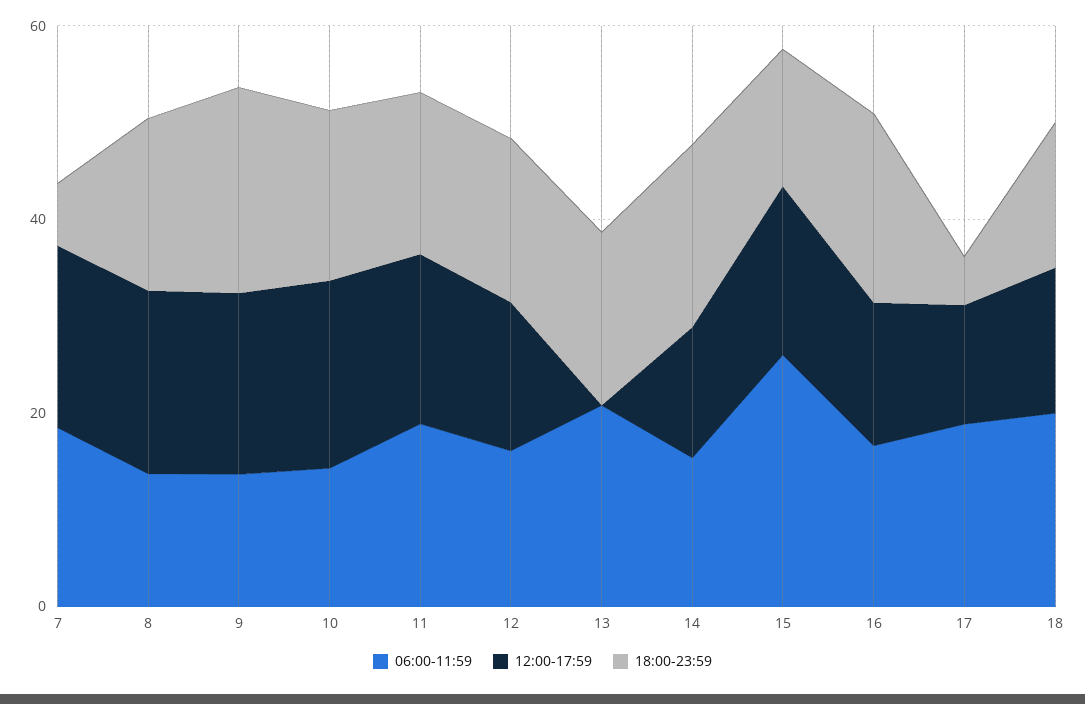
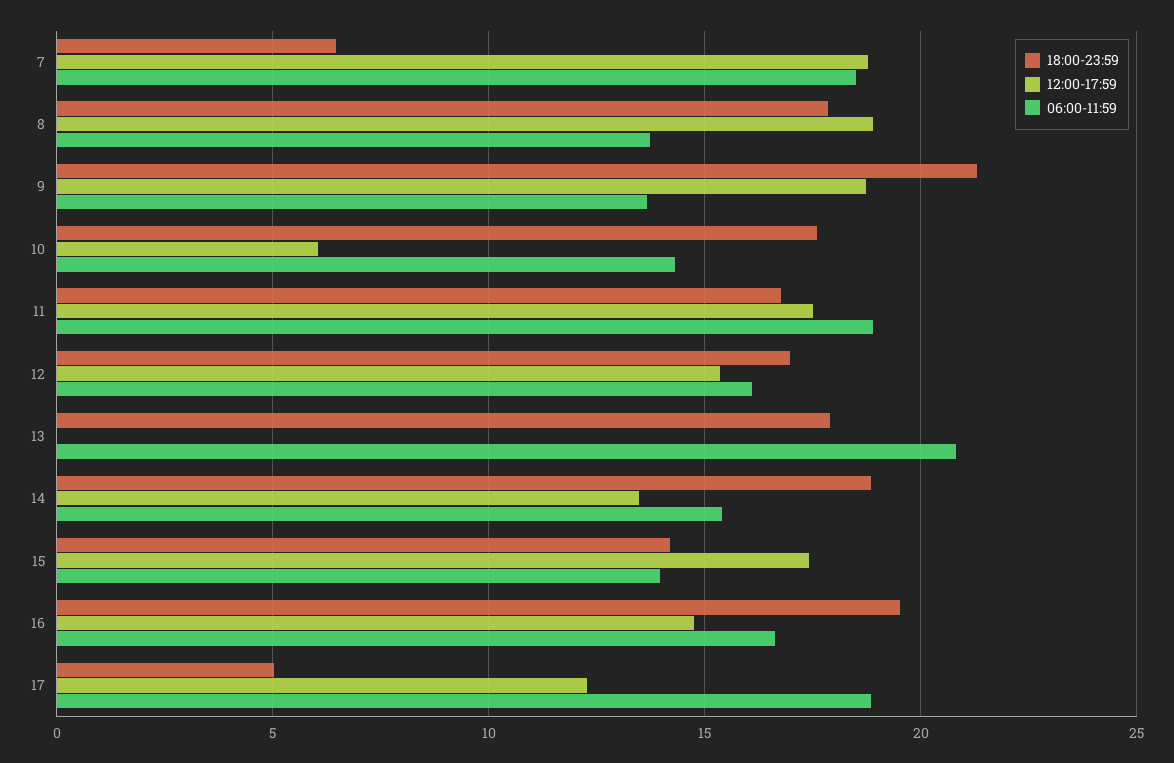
  {
    "06:00-11:59": {
      "7": 18.5,
      "8": 13.5,
      "9": 13.5,
      "10": 14.5,
      "11": 19,
      "12": 16,
      "13": 21,
      "14": 15.5,
-     "15": 25,
+     "15": 14,
      "16": 16.5,
-     "17": 19,
+     "17": 19
-     "18": 20
    },
    "12:00-17:59": {
      "7": 19,
      "8": 19,
      "9": 18.5,
-     "10": 20,
+     "10": 6,
      "11": 17.5,
      "12": 15.5,
      "13": 0,
      "14": 13.5,
      "15": 17.5,
      "16": 15,
-     "17": 12.5,
+     "17": 12.5
-     "18": 15
    },
    "18:00-23:59": {
      "7": 6.5,
      "8": 18,
      "9": 21.5,
      "10": 17.5,
      "11": 17,
      "12": 17,
      "13": 18,
      "14": 19,
      "15": 14,
      "16": 19.5,
-     "17": 5,
+     "17": 5
-     "18": 15
    }
  }

